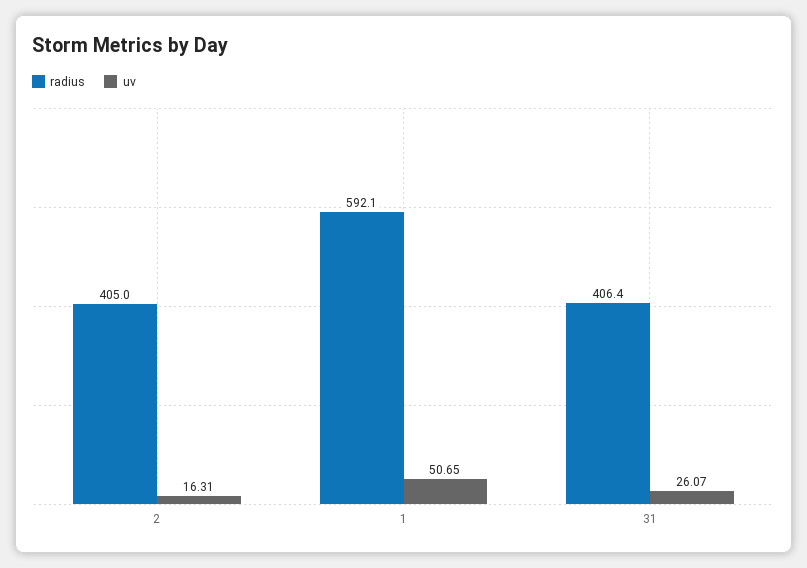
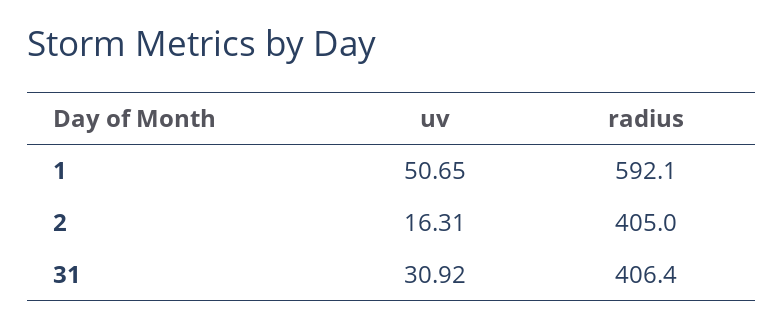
  {
    "radius": {
      "2": 405,
      "1": 592.1,
      "31": 406.4
    },
    "uv": {
      "2": 16.31,
      "1": 50.65,
-     "31": 26.07
+     "31": 30.92
    }
  }

